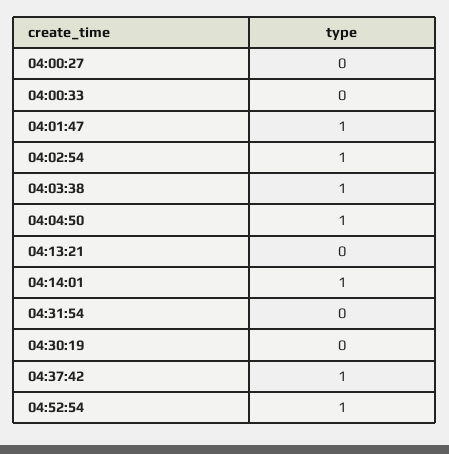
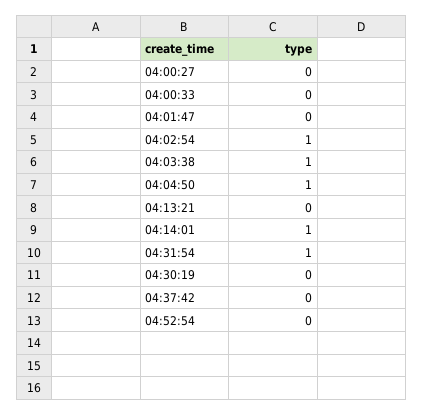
  {
    "04:00:27": 0,
    "04:00:33": 0,
-   "04:01:47": 1,
+   "04:01:47": 0,
    "04:02:54": 1,
    "04:03:38": 1,
    "04:04:50": 1,
    "04:13:21": 0,
    "04:14:01": 1,
-   "04:31:54": 0,
+   "04:31:54": 1,
    "04:30:19": 0,
-   "04:37:42": 1,
+   "04:37:42": 0,
-   "04:52:54": 1
+   "04:52:54": 0
  }

